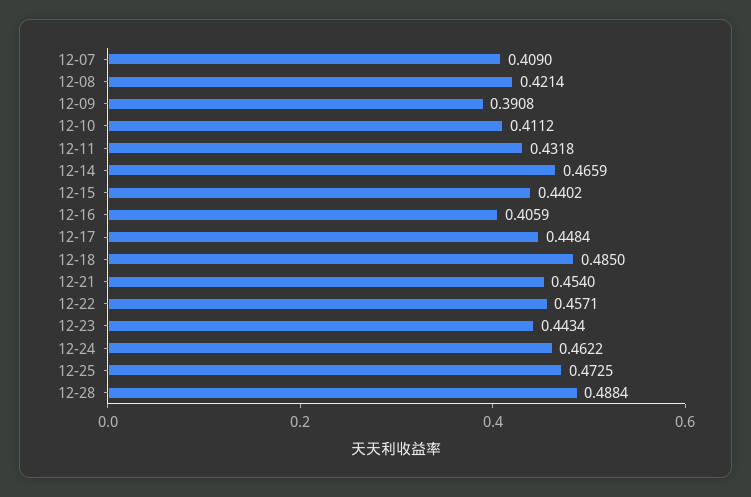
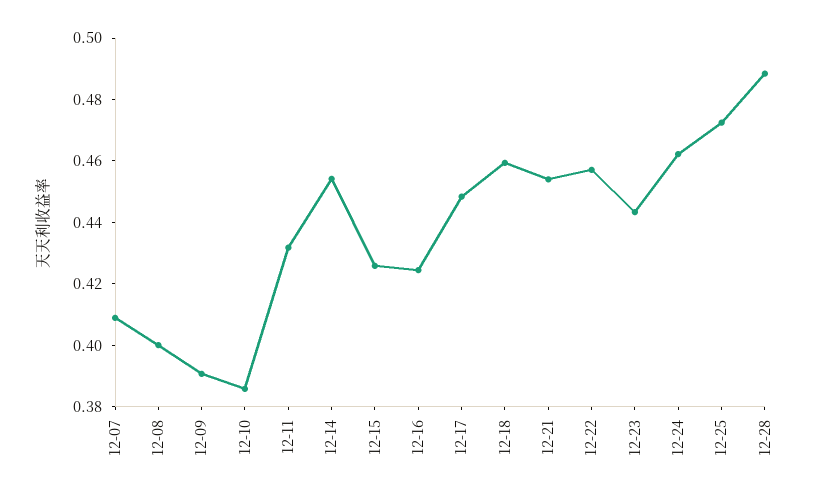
  {
    "12-07": 0.409,
-   "12-08": 0.4214,
+   "12-08": 0.4,
    "12-09": 0.3908,
-   "12-10": 0.4112,
+   "12-10": 0.385,
    "12-11": 0.4318,
-   "12-14": 0.4659,
+   "12-14": 0.455,
-   "12-15": 0.4402,
+   "12-15": 0.425,
-   "12-16": 0.4059,
+   "12-16": 0.425,
    "12-17": 0.4484,
-   "12-18": 0.485,
+   "12-18": 0.46,
    "12-21": 0.454,
    "12-22": 0.4571,
    "12-23": 0.4434,
    "12-24": 0.4622,
    "12-25": 0.4725,
    "12-28": 0.4884
  }

